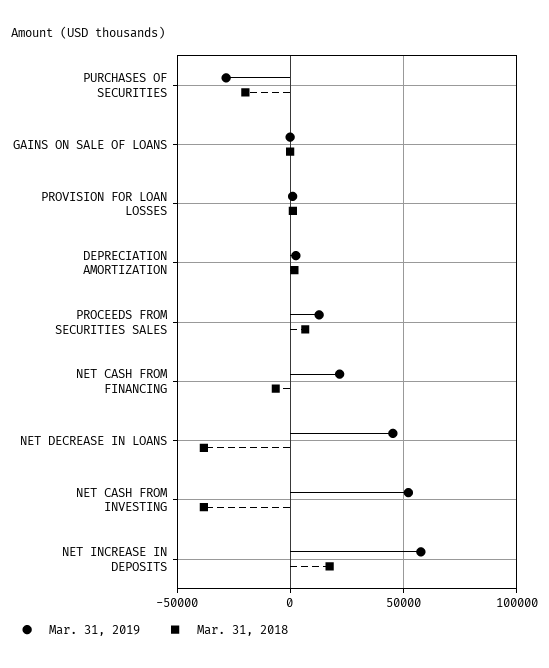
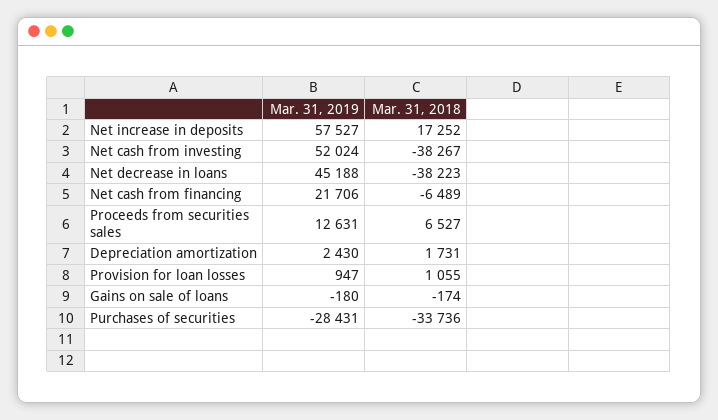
  {
    "Mar. 31, 2019": {
      "PURCHASES OF SECURITIES": -28431,
      "GAINS ON SALE OF LOANS": -180,
      "PROVISION FOR LOAN LOSSES": 947,
      "DEPRECIATION AMORTIZATION": 2430,
      "PROCEEDS FROM SECURITIES SALES": 12631,
      "NET CASH FROM FINANCING": 21706,
      "NET DECREASE IN LOANS": 45188,
      "NET CASH FROM INVESTING": 52024,
      "NET INCREASE IN DEPOSITS": 57527
    },
    "Mar. 31, 2018": {
-     "PURCHASES OF SECURITIES": -20000,
+     "PURCHASES OF SECURITIES": -33736,
      "GAINS ON SALE OF LOANS": -174,
      "PROVISION FOR LOAN LOSSES": 1055,
      "DEPRECIATION AMORTIZATION": 1731,
      "PROCEEDS FROM SECURITIES SALES": 6527,
      "NET CASH FROM FINANCING": -6489,
      "NET DECREASE IN LOANS": -38223,
      "NET CASH FROM INVESTING": -38267,
      "NET INCREASE IN DEPOSITS": 17252
    }
  }

